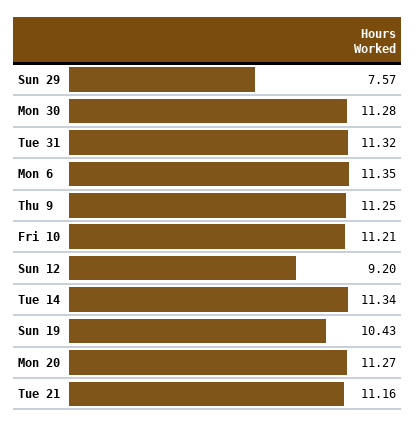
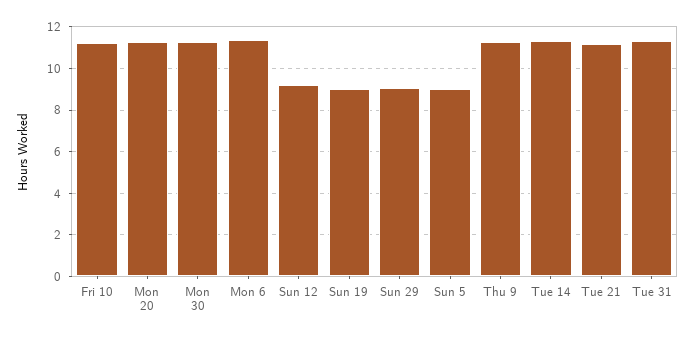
  {
-   "Sun 29": 7.57,
+   "Sun 29": 9,
    "Mon 30": 11.28,
    "Tue 31": 11.32,
    "Mon 6": 11.35,
    "Thu 9": 11.25,
    "Fri 10": 11.21,
    "Sun 12": 9.2,
    "Tue 14": 11.34,
-   "Sun 19": 10.43,
+   "Sun 19": 9,
    "Mon 20": 11.27,
-   "Tue 21": 11.16
+   "Tue 21": 11.16,
+   "Sun 5": 9
  }

